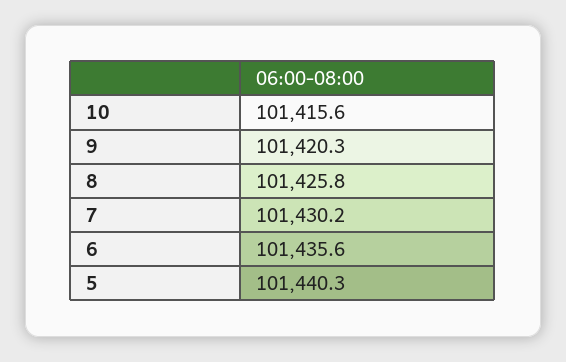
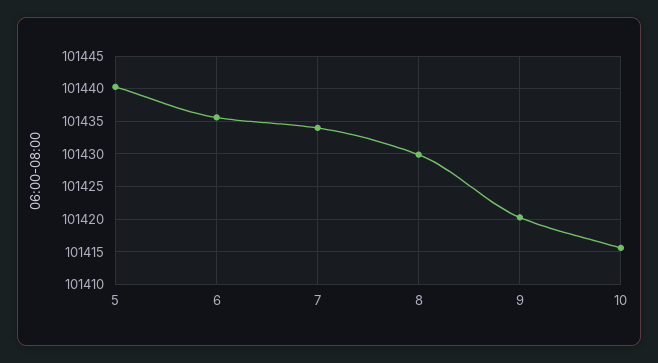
  {
    "10": 101415.6,
    "9": 101420.3,
-   "8": 101425.8,
+   "8": 101430,
-   "7": 101430.2,
+   "7": 101434,
    "6": 101435.6,
    "5": 101440.3
  }

